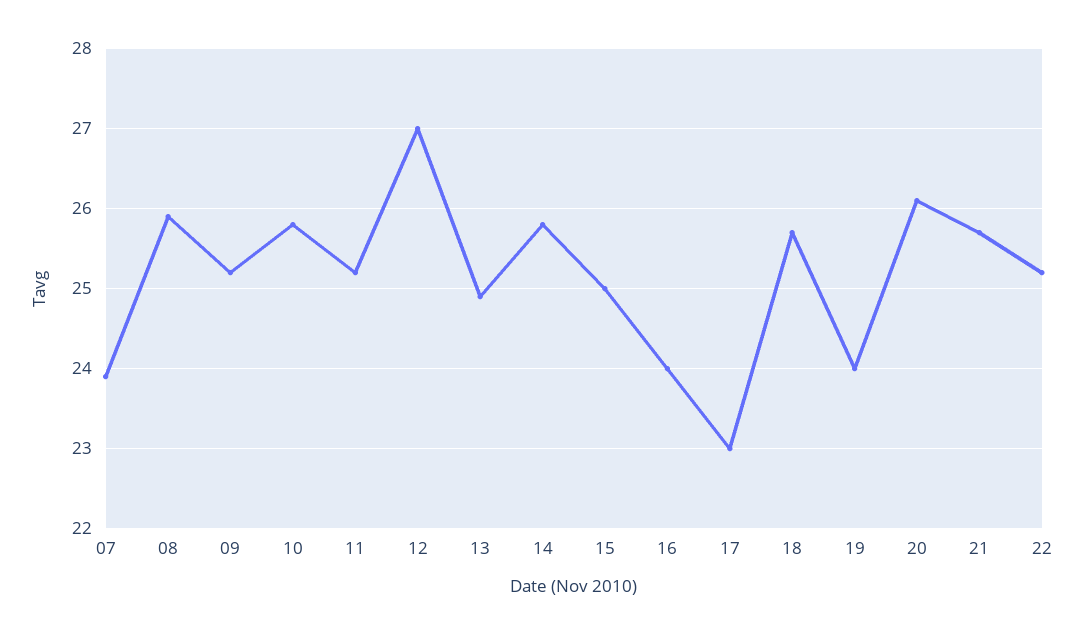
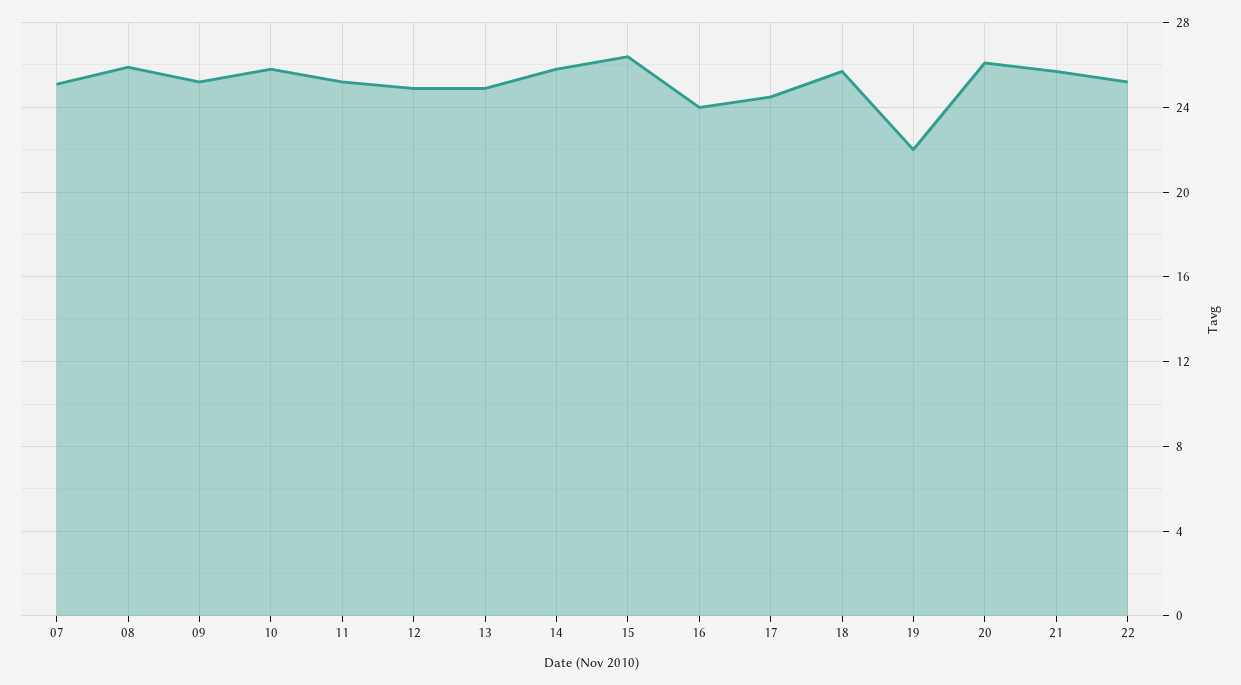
  {
-   "07": 23.9,
+   "07": 25,
    "08": 25.9,
    "09": 25.2,
    "10": 25.8,
    "11": 25.2,
-   "12": 27,
+   "12": 25,
    "13": 24.9,
    "14": 25.8,
-   "15": 25,
+   "15": 26.5,
    "16": 24,
-   "17": 23,
+   "17": 24.5,
    "18": 25.7,
-   "19": 24,
+   "19": 22,
    "20": 26.1,
    "21": 25.7,
    "22": 25.2
  }

